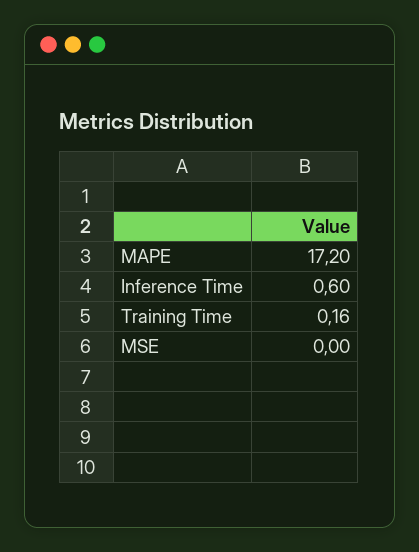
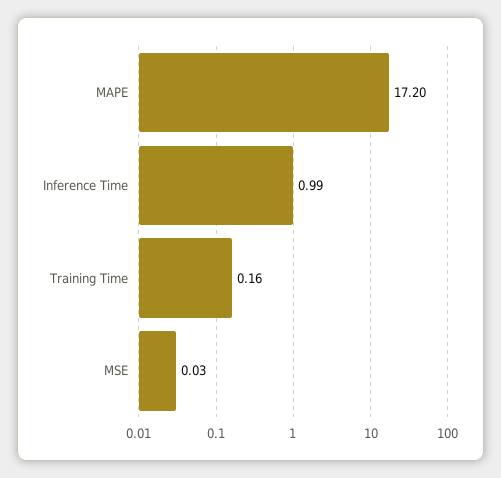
  {
    "MAPE": 17.2,
-   "Inference Time": 0.6,
+   "Inference Time": 0.99,
    "Training Time": 0.16,
-   "MSE": 0
+   "MSE": 0.03
  }

